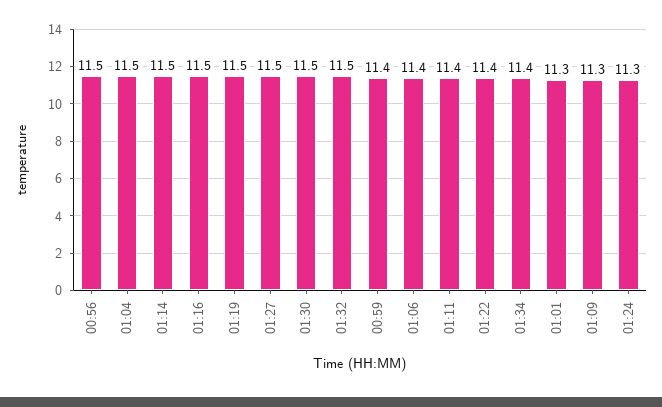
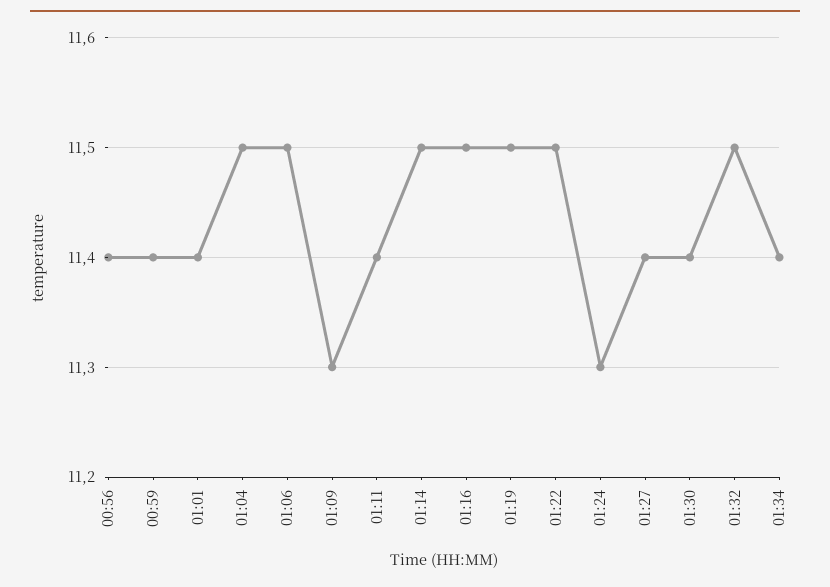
  {
-   "00:56": 11.5,
+   "00:56": 11.4,
    "01:04": 11.5,
    "01:14": 11.5,
    "01:16": 11.5,
    "01:19": 11.5,
-   "01:27": 11.5,
+   "01:27": 11.4,
-   "01:30": 11.5,
+   "01:30": 11.4,
    "01:32": 11.5,
    "00:59": 11.4,
-   "01:06": 11.4,
+   "01:06": 11.5,
    "01:11": 11.4,
-   "01:22": 11.4,
+   "01:22": 11.5,
    "01:34": 11.4,
-   "01:01": 11.3,
+   "01:01": 11.4,
    "01:09": 11.3,
    "01:24": 11.3
  }

